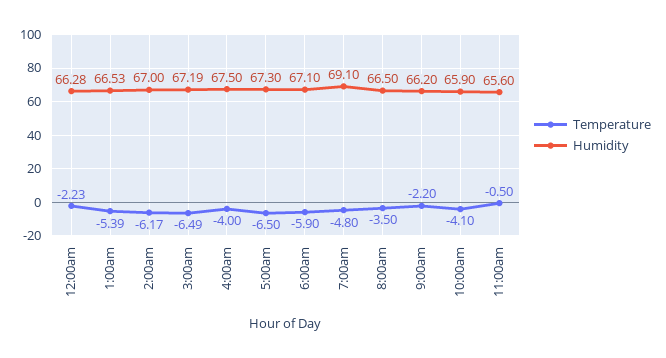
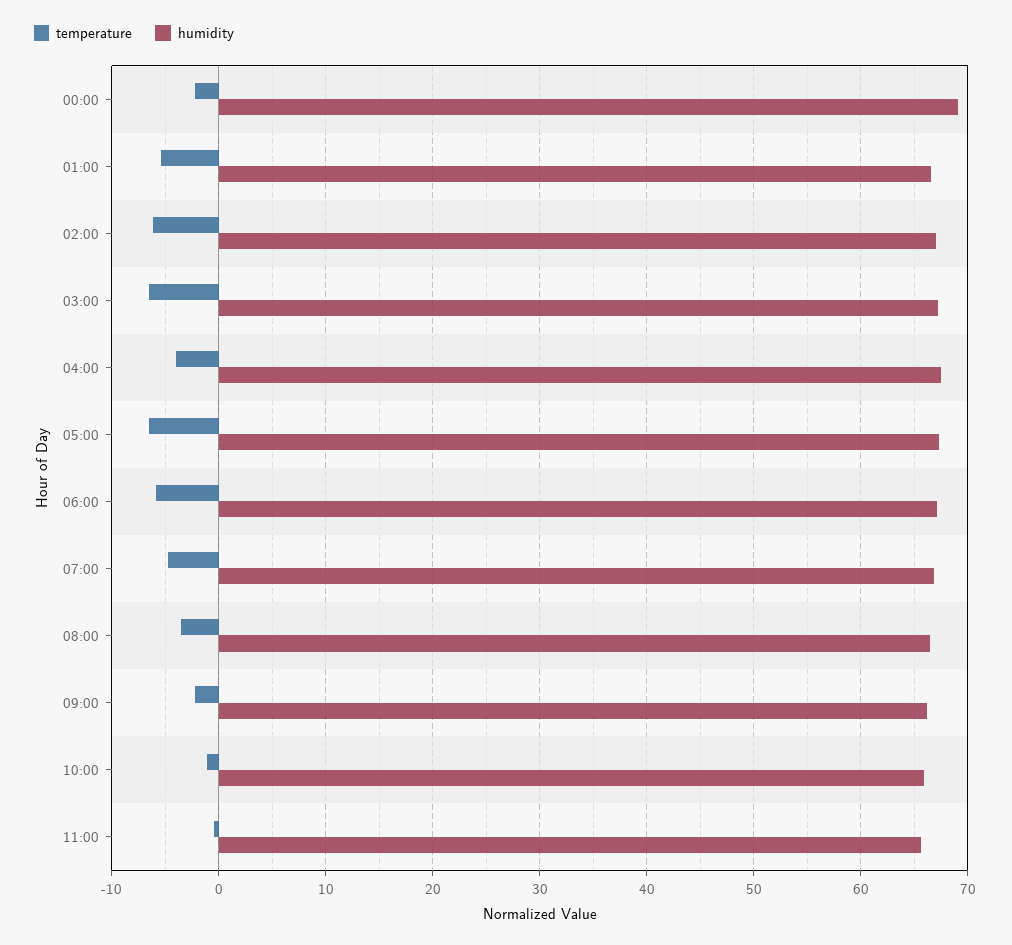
  {
    "Temperature": {
      "12:00am": -2.23,
      "1:00am": -5.39,
      "2:00am": -6.17,
      "3:00am": -6.49,
      "4:00am": -4,
      "5:00am": -6.5,
      "6:00am": -5.9,
      "7:00am": -4.8,
      "8:00am": -3.5,
      "9:00am": -2.2,
-     "10:00am": -4.1,
+     "10:00am": -1,
      "11:00am": -0.5
    },
    "Humidity": {
-     "12:00am": 66.28,
+     "12:00am": 69,
      "1:00am": 66.53,
      "2:00am": 67,
      "3:00am": 67.19,
      "4:00am": 67.5,
      "5:00am": 67.3,
      "6:00am": 67.1,
-     "7:00am": 69.1,
+     "7:00am": 67,
      "8:00am": 66.5,
      "9:00am": 66.2,
      "10:00am": 65.9,
      "11:00am": 65.6
    }
  }

